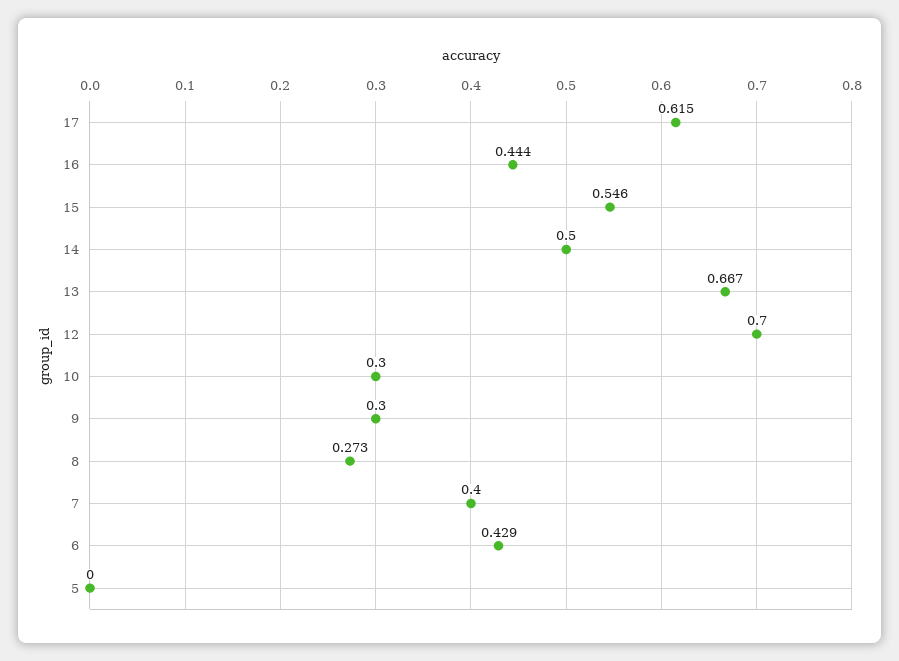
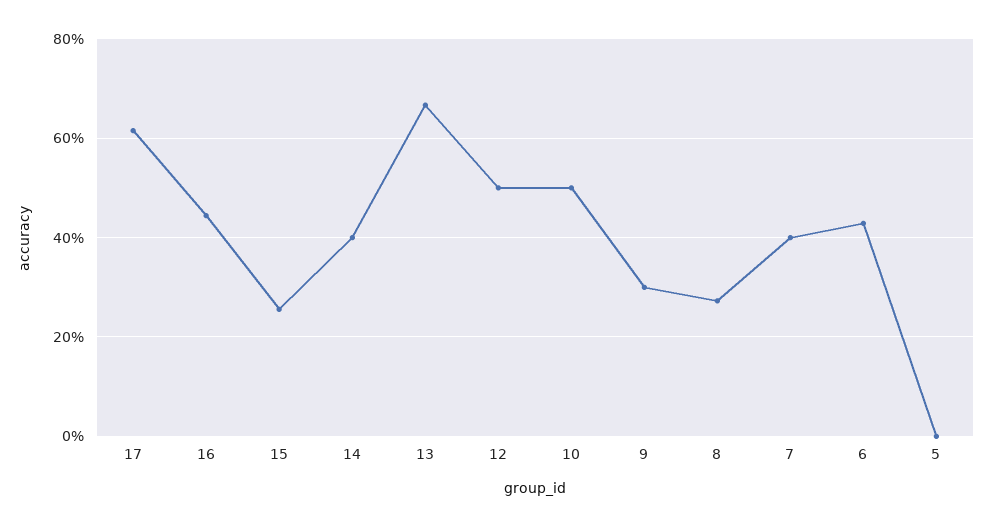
  {
    "17": 0.615,
    "16": 0.444,
-   "15": 0.546,
+   "15": 0.26,
-   "14": 0.5,
+   "14": 0.4,
    "13": 0.667,
-   "12": 0.7,
+   "12": 0.5,
-   "10": 0.3,
+   "10": 0.5,
    "9": 0.3,
    "8": 0.273,
    "7": 0.4,
    "6": 0.429,
    "5": 0
  }

